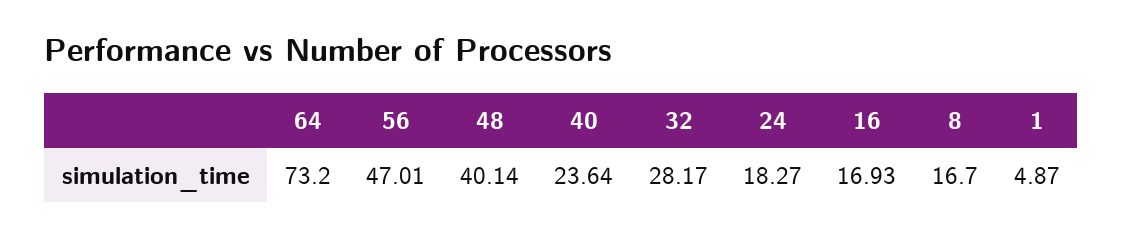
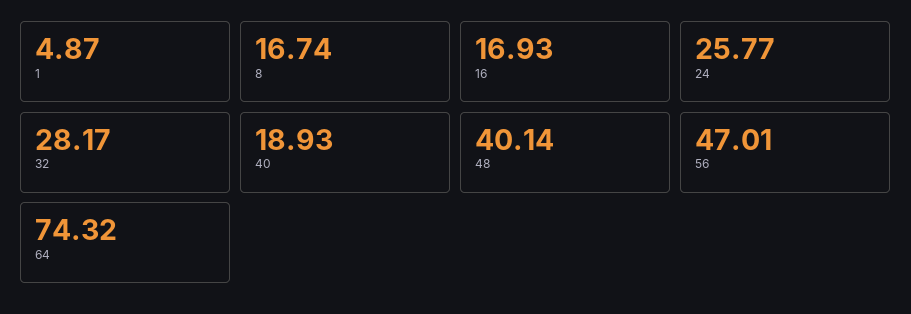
  {
-   "64": 73.2,
+   "64": 74.32,
    "56": 47.01,
    "48": 40.14,
-   "40": 23.64,
+   "40": 18.93,
    "32": 28.17,
-   "24": 18.27,
+   "24": 25.77,
    "16": 16.93,
-   "8": 16.7,
+   "8": 16.74,
    "1": 4.87
  }

